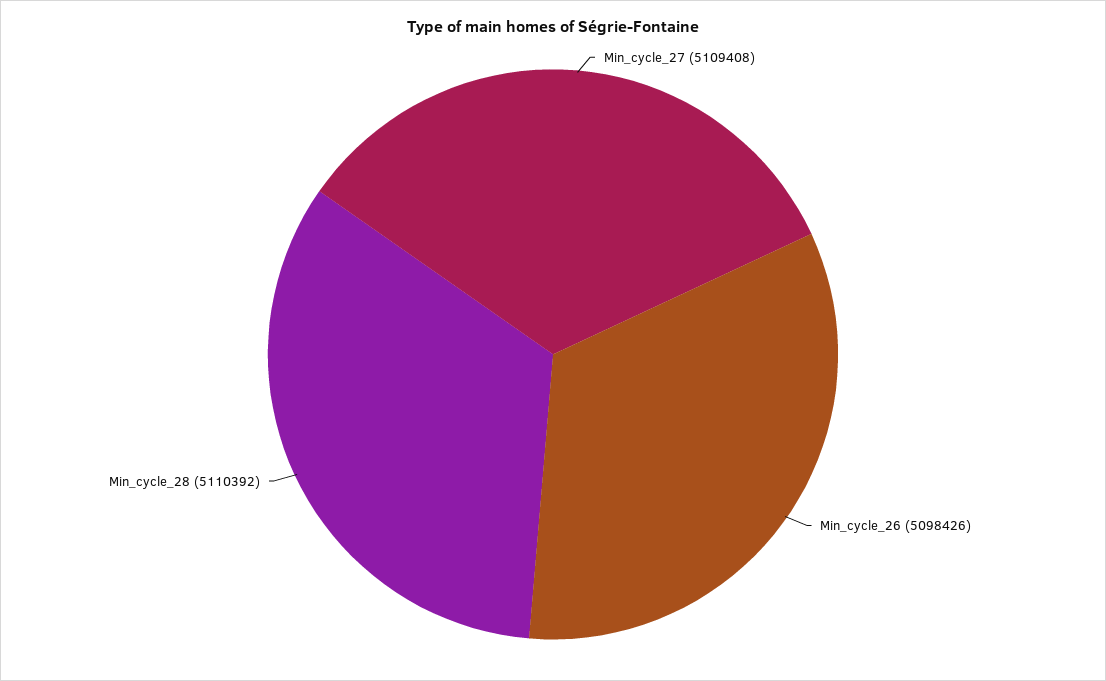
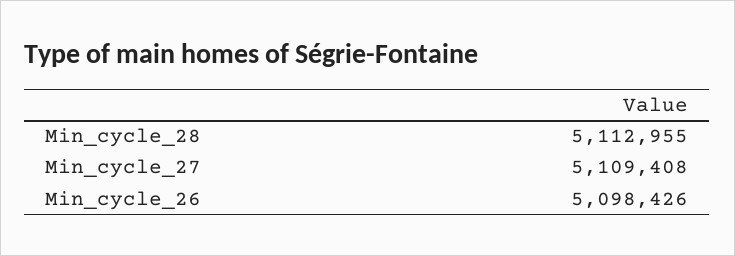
  {
    "Min_cycle_27": 5109408,
    "Min_cycle_26": 5098426,
-   "Min_cycle_28": 5110392
+   "Min_cycle_28": 5112955
  }

